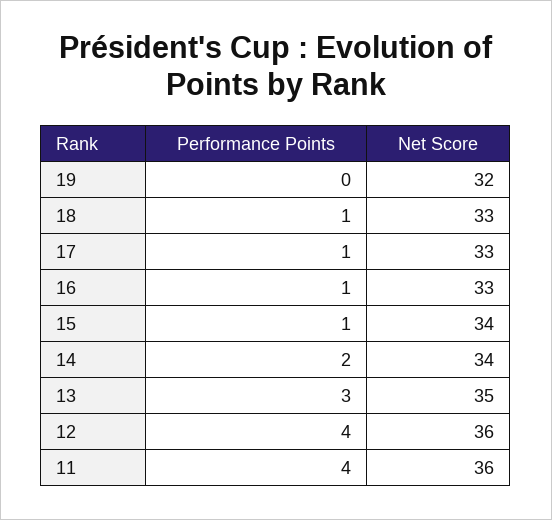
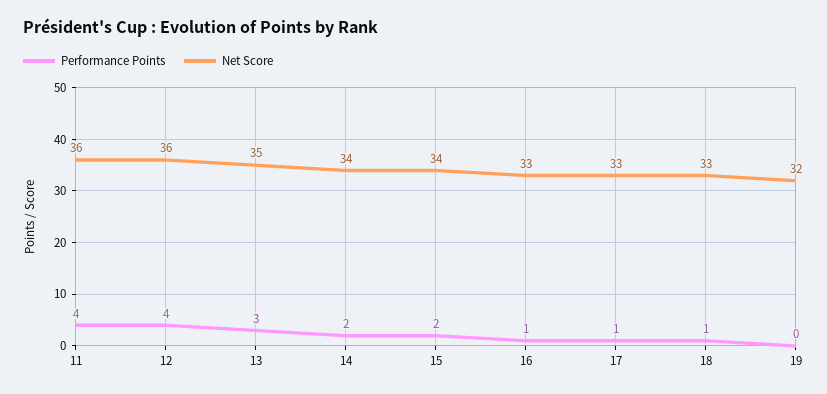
  {
    "Performance Points": {
      "19": 0,
      "18": 1,
      "17": 1,
      "16": 1,
-     "15": 1,
+     "15": 2,
      "14": 2,
      "13": 3,
      "12": 4,
      "11": 4
    },
    "Net Score": {
      "19": 32,
      "18": 33,
      "17": 33,
      "16": 33,
      "15": 34,
      "14": 34,
      "13": 35,
      "12": 36,
      "11": 36
    }
  }

